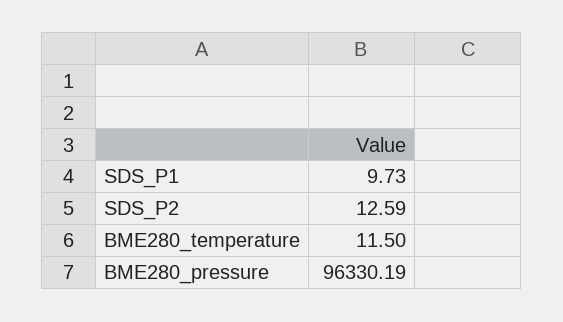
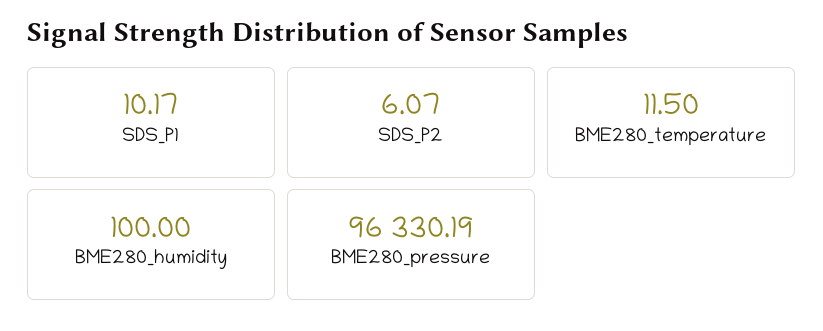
  {
-   "SDS_P1": 9.73,
+   "SDS_P1": 10.17,
-   "SDS_P2": 12.59,
+   "SDS_P2": 6.07,
    "BME280_temperature": 11.5,
-   "BME280_pressure": 96330.19
+   "BME280_pressure": 96330.19,
+   "BME280_humidity": 100
  }

